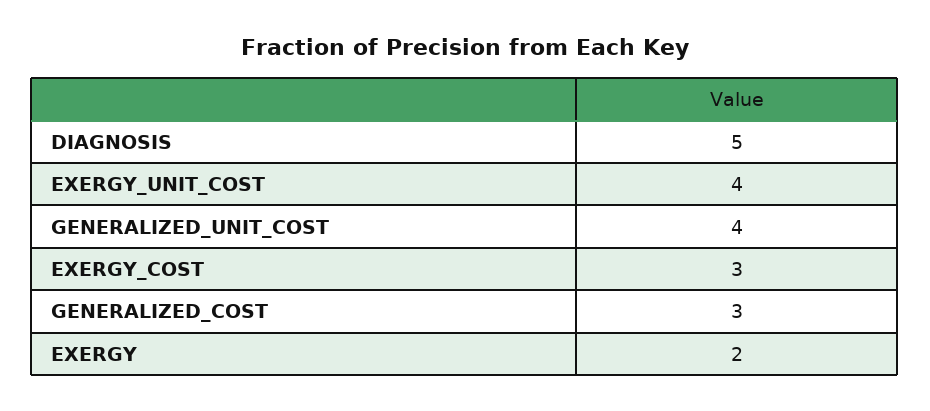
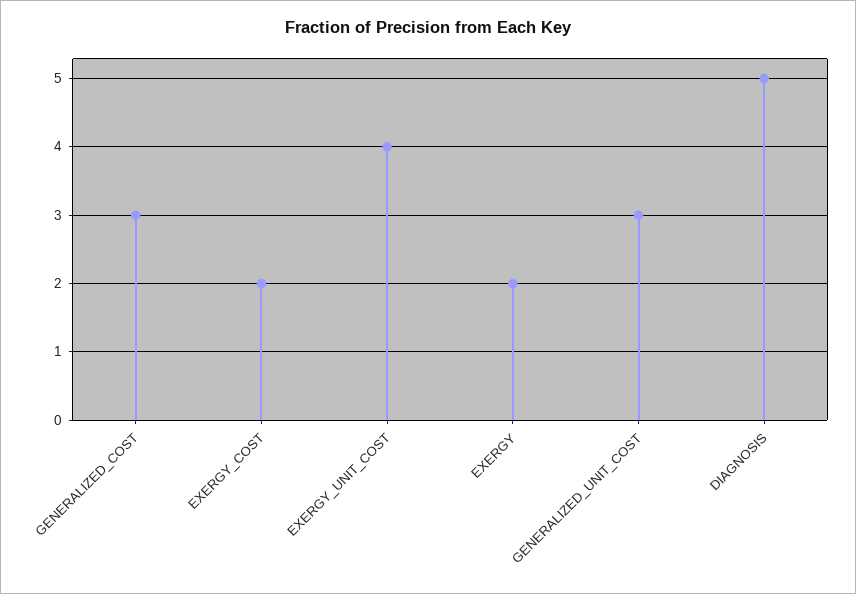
  {
    "DIAGNOSIS": 5,
    "EXERGY_UNIT_COST": 4,
-   "GENERALIZED_UNIT_COST": 4,
+   "GENERALIZED_UNIT_COST": 3,
-   "EXERGY_COST": 3,
+   "EXERGY_COST": 2,
    "GENERALIZED_COST": 3,
    "EXERGY": 2
  }

